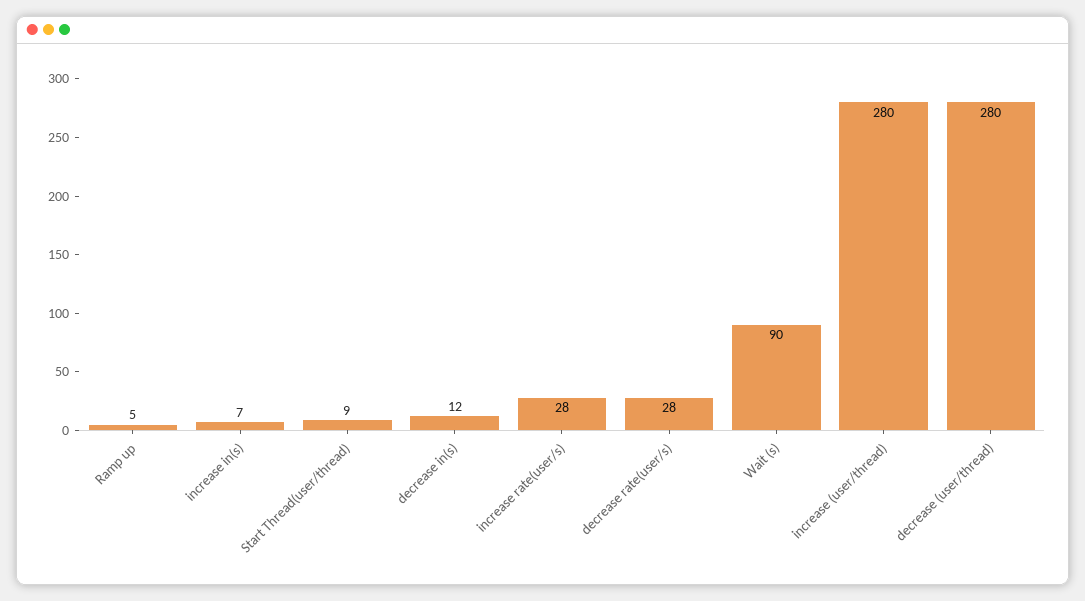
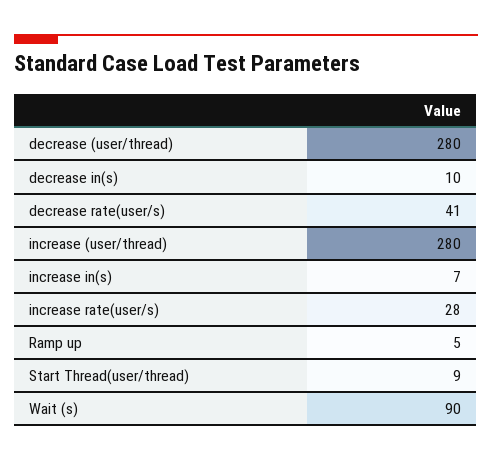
  {
    "Ramp up": 5,
    "increase in(s)": 7,
    "Start Thread(user/thread)": 9,
-   "decrease in(s)": 12,
+   "decrease in(s)": 10,
    "increase rate(user/s)": 28,
-   "decrease rate(user/s)": 28,
+   "decrease rate(user/s)": 41,
    "Wait (s)": 90,
    "increase (user/thread)": 280,
    "decrease (user/thread)": 280
  }

